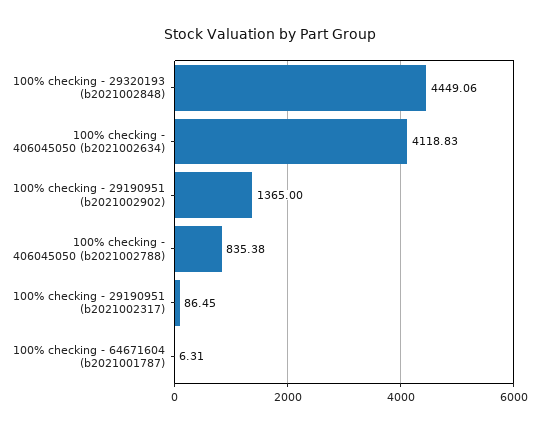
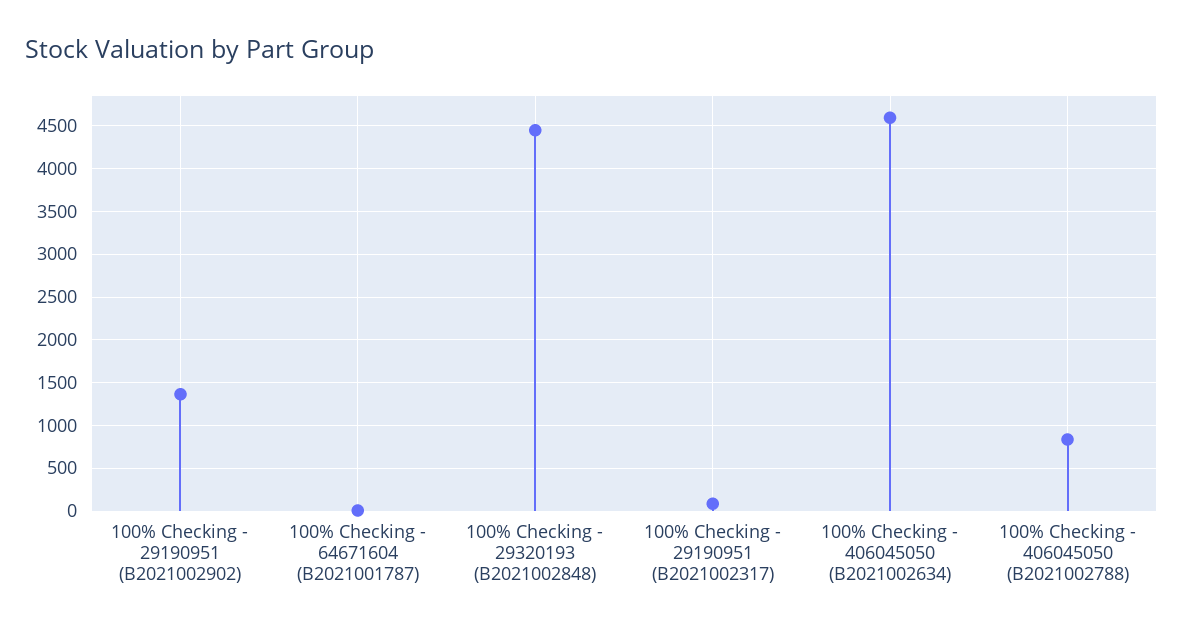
  {
    "100% checking - 29320193 (b2021002848)": 4449.06,
-   "100% checking - 406045050 (b2021002634)": 4118.83,
+   "100% checking - 406045050 (b2021002634)": 4600,
    "100% checking - 29190951 (b2021002902)": 1365,
    "100% checking - 406045050 (b2021002788)": 835.38,
    "100% checking - 29190951 (b2021002317)": 86.45,
    "100% checking - 64671604 (b2021001787)": 6.31
  }

